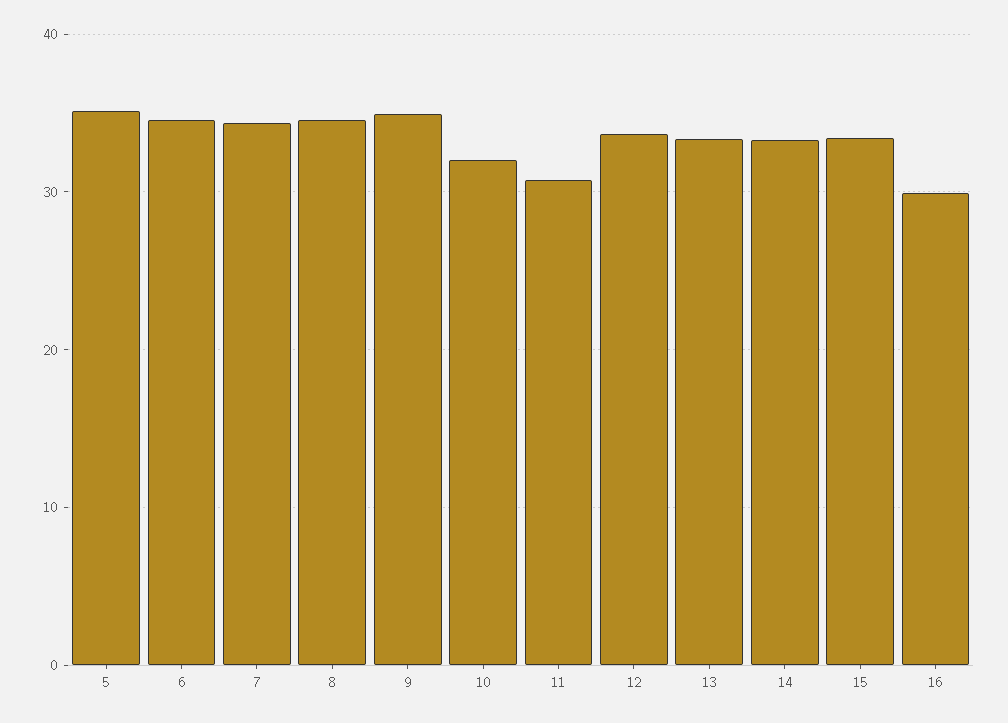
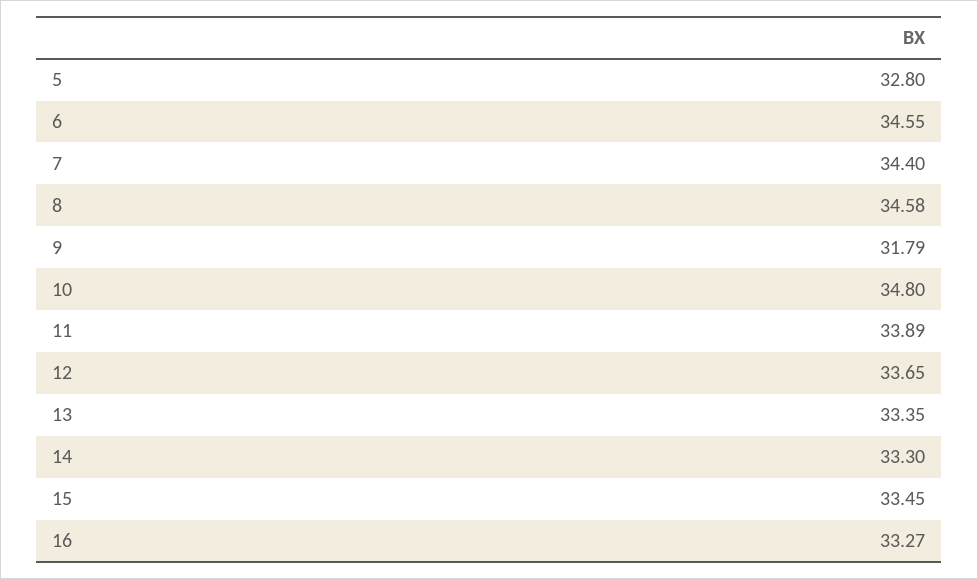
  {
-   "5": 35,
+   "5": 32.8,
    "6": 34.55,
    "7": 34.4,
    "8": 34.58,
-   "9": 35,
+   "9": 31.79,
-   "10": 32,
+   "10": 34.8,
-   "11": 31,
+   "11": 33.89,
    "12": 33.65,
    "13": 33.35,
    "14": 33.3,
    "15": 33.45,
-   "16": 30
+   "16": 33.27
  }

